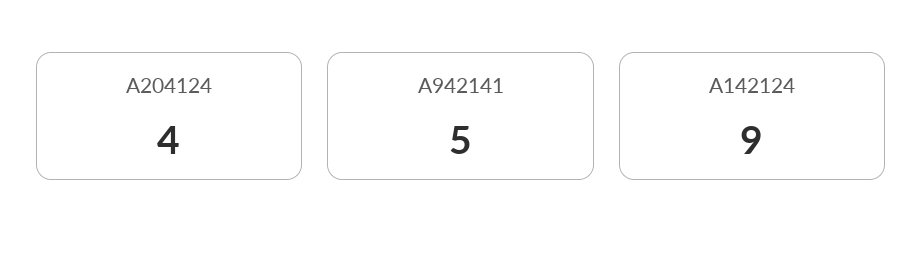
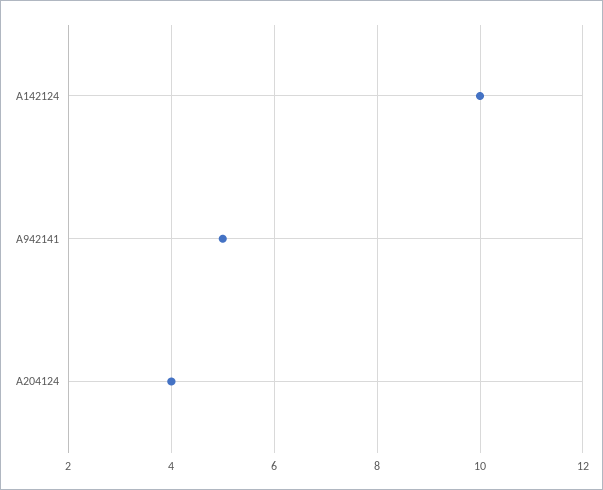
  {
    "A204124": 4,
    "A942141": 5,
-   "A142124": 9
+   "A142124": 10
  }

